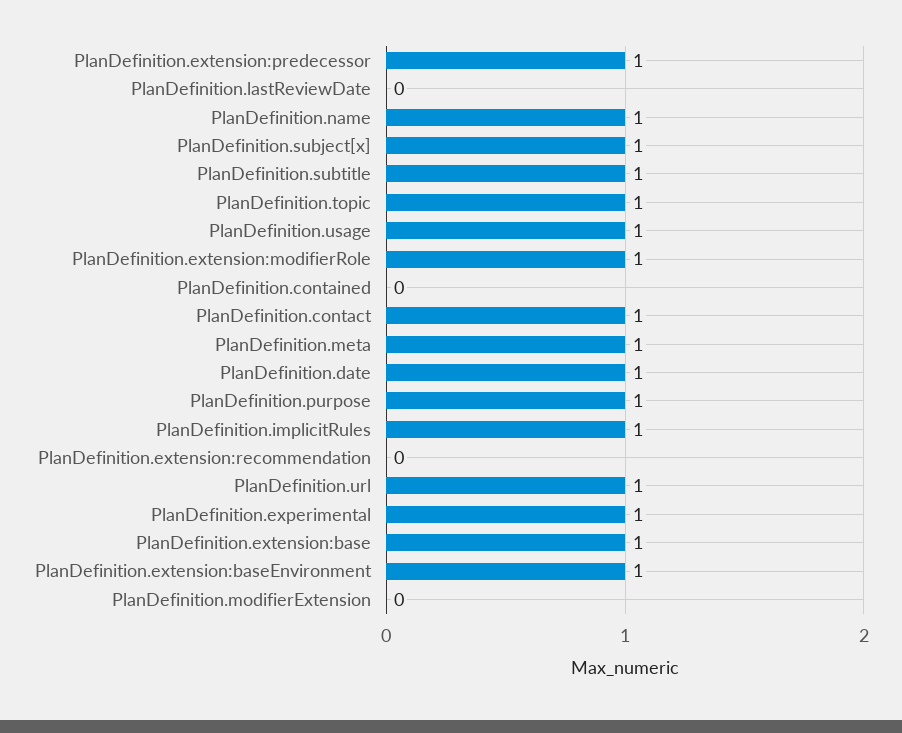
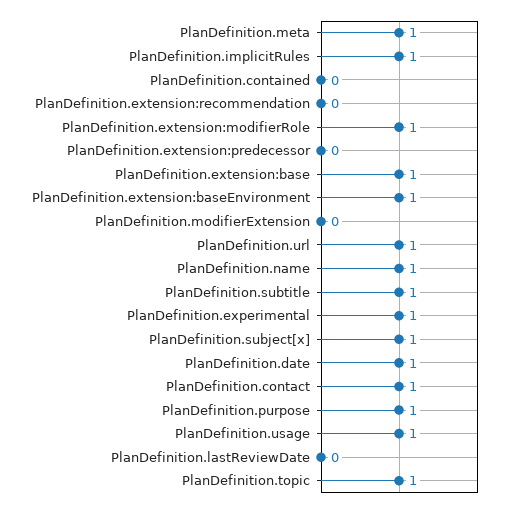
  {
-   "PlanDefinition.extension:predecessor": 1,
+   "PlanDefinition.extension:predecessor": 0,
    "PlanDefinition.lastReviewDate": 0,
    "PlanDefinition.name": 1,
    "PlanDefinition.subject[x]": 1,
    "PlanDefinition.subtitle": 1,
    "PlanDefinition.topic": 1,
    "PlanDefinition.usage": 1,
    "PlanDefinition.extension:modifierRole": 1,
    "PlanDefinition.contained": 0,
    "PlanDefinition.contact": 1,
    "PlanDefinition.meta": 1,
    "PlanDefinition.date": 1,
    "PlanDefinition.purpose": 1,
    "PlanDefinition.implicitRules": 1,
    "PlanDefinition.extension:recommendation": 0,
    "PlanDefinition.url": 1,
    "PlanDefinition.experimental": 1,
    "PlanDefinition.extension:base": 1,
    "PlanDefinition.extension:baseEnvironment": 1,
    "PlanDefinition.modifierExtension": 0
  }

